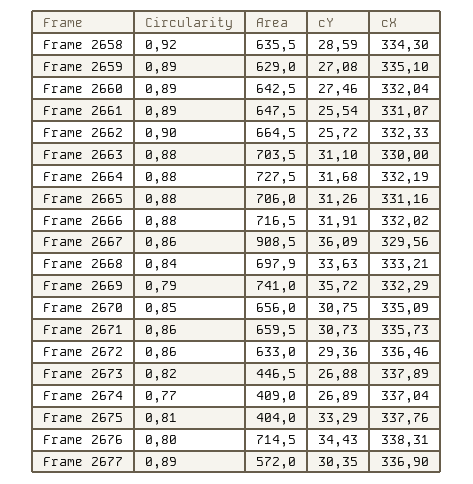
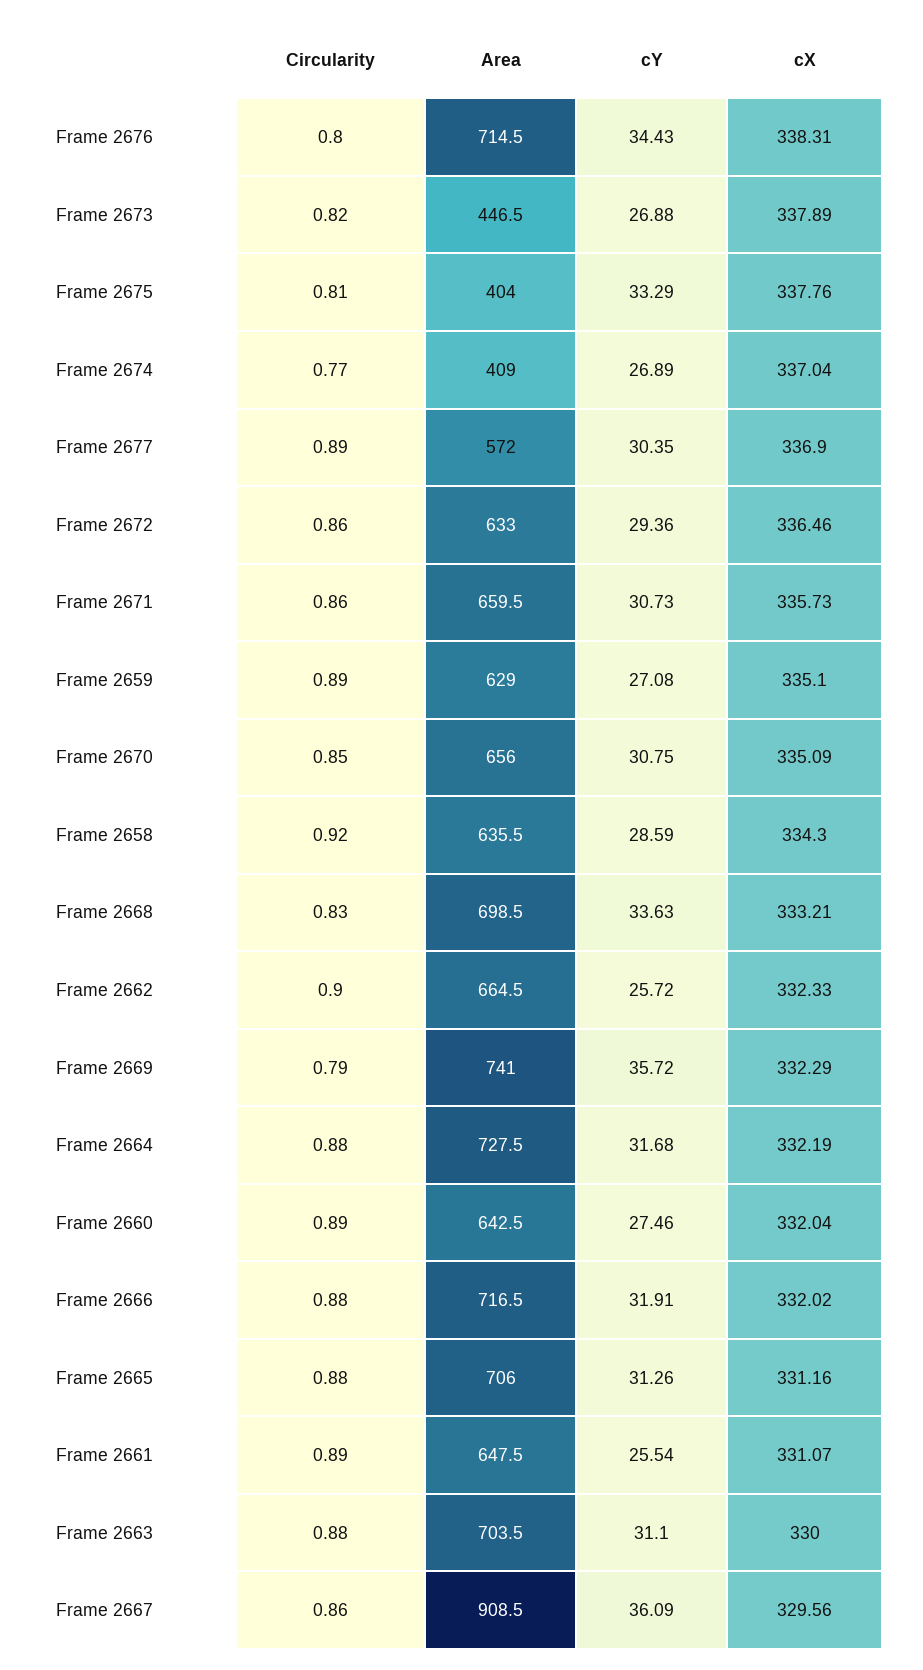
  {
    "Circularity": {
      "Frame 2658": 0.92,
      "Frame 2659": 0.89,
      "Frame 2660": 0.89,
      "Frame 2661": 0.89,
      "Frame 2662": 0.9,
      "Frame 2663": 0.88,
      "Frame 2664": 0.88,
      "Frame 2665": 0.88,
      "Frame 2666": 0.88,
      "Frame 2667": 0.86,
-     "Frame 2668": 0.84,
+     "Frame 2668": 0.83,
      "Frame 2669": 0.79,
      "Frame 2670": 0.85,
      "Frame 2671": 0.86,
      "Frame 2672": 0.86,
      "Frame 2673": 0.82,
      "Frame 2674": 0.77,
      "Frame 2675": 0.81,
      "Frame 2676": 0.8,
      "Frame 2677": 0.89
    },
    "Area": {
      "Frame 2658": 635.5,
      "Frame 2659": 629,
      "Frame 2660": 642.5,
      "Frame 2661": 647.5,
      "Frame 2662": 664.5,
      "Frame 2663": 703.5,
      "Frame 2664": 727.5,
      "Frame 2665": 706,
      "Frame 2666": 716.5,
      "Frame 2667": 908.5,
-     "Frame 2668": 697.9,
+     "Frame 2668": 698.5,
      "Frame 2669": 741,
      "Frame 2670": 656,
      "Frame 2671": 659.5,
      "Frame 2672": 633,
      "Frame 2673": 446.5,
      "Frame 2674": 409,
      "Frame 2675": 404,
      "Frame 2676": 714.5,
      "Frame 2677": 572
    },
    "cY": {
      "Frame 2658": 28.59,
      "Frame 2659": 27.08,
      "Frame 2660": 27.46,
      "Frame 2661": 25.54,
      "Frame 2662": 25.72,
      "Frame 2663": 31.1,
      "Frame 2664": 31.68,
      "Frame 2665": 31.26,
      "Frame 2666": 31.91,
      "Frame 2667": 36.09,
      "Frame 2668": 33.63,
      "Frame 2669": 35.72,
      "Frame 2670": 30.75,
      "Frame 2671": 30.73,
      "Frame 2672": 29.36,
      "Frame 2673": 26.88,
      "Frame 2674": 26.89,
      "Frame 2675": 33.29,
      "Frame 2676": 34.43,
      "Frame 2677": 30.35
    },
    "cX": {
      "Frame 2658": 334.3,
      "Frame 2659": 335.1,
      "Frame 2660": 332.04,
      "Frame 2661": 331.07,
      "Frame 2662": 332.33,
      "Frame 2663": 330,
      "Frame 2664": 332.19,
      "Frame 2665": 331.16,
      "Frame 2666": 332.02,
      "Frame 2667": 329.56,
      "Frame 2668": 333.21,
      "Frame 2669": 332.29,
      "Frame 2670": 335.09,
      "Frame 2671": 335.73,
      "Frame 2672": 336.46,
      "Frame 2673": 337.89,
      "Frame 2674": 337.04,
      "Frame 2675": 337.76,
      "Frame 2676": 338.31,
      "Frame 2677": 336.9
    }
  }

